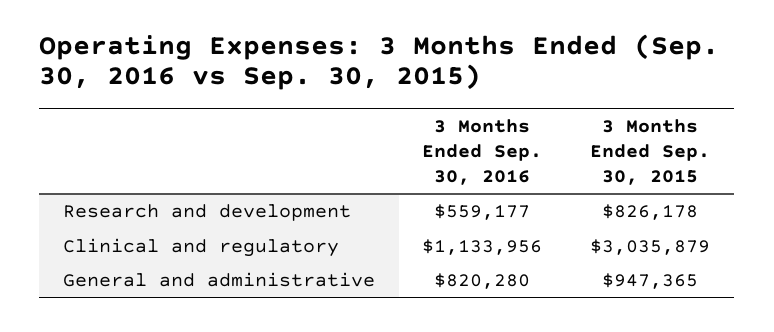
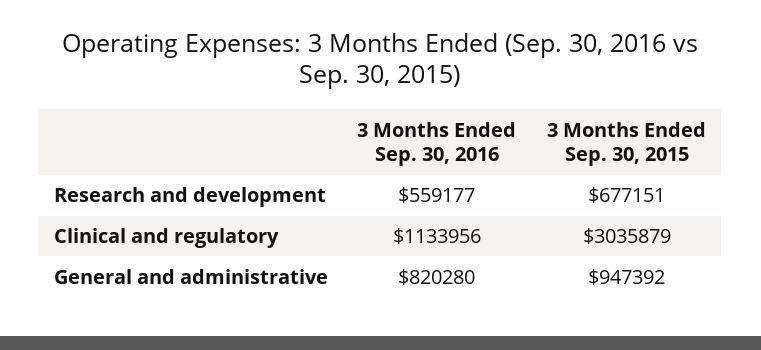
  {
    "3 Months Ended Sep. 30, 2016": {
      "Research and development": 559177,
      "Clinical and regulatory": 1133956,
      "General and administrative": 820280
    },
    "3 Months Ended Sep. 30, 2015": {
-     "Research and development": 826178,
+     "Research and development": 677151,
      "Clinical and regulatory": 3035879,
-     "General and administrative": 947365
+     "General and administrative": 947392
    }
  }

